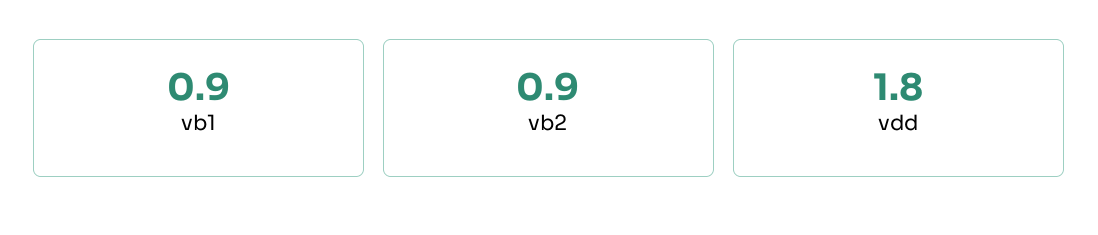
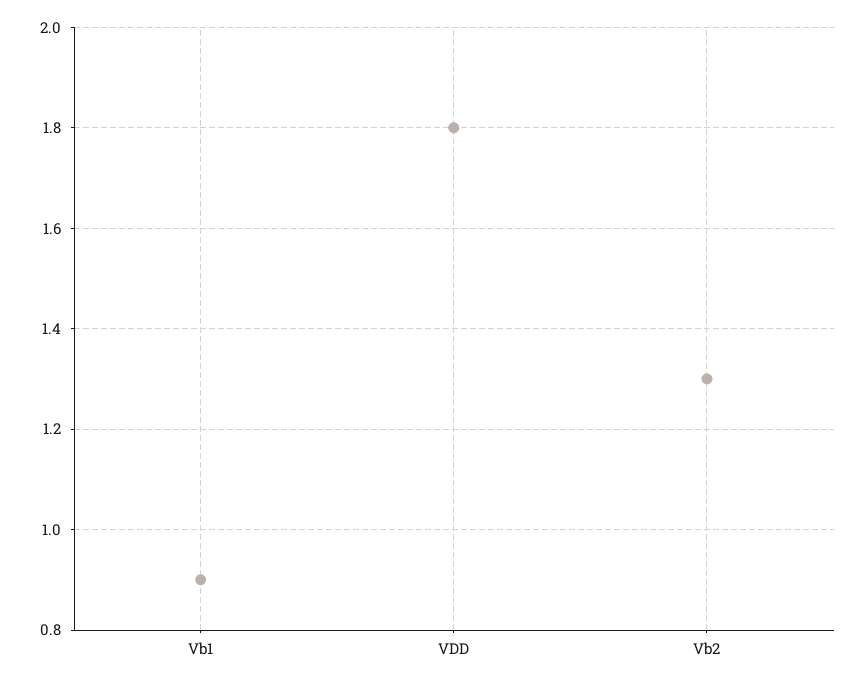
  {
    "vb1": 0.9,
-   "vb2": 0.9,
+   "vb2": 1.3,
    "vdd": 1.8
  }

